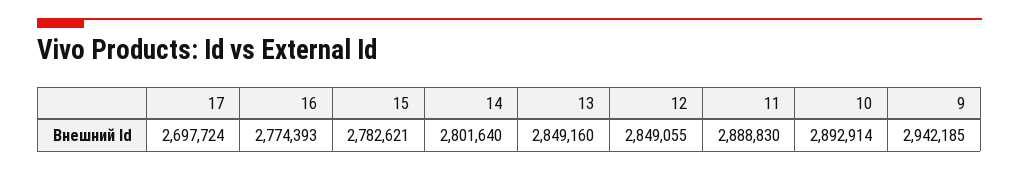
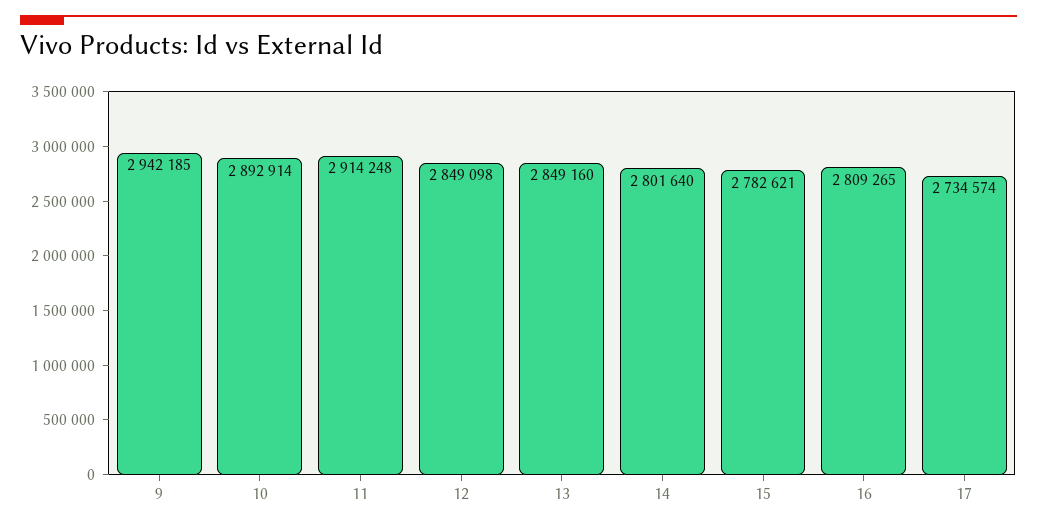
  {
-   "17": 2697724,
+   "17": 2734574,
-   "16": 2774393,
+   "16": 2809265,
    "15": 2782621,
    "14": 2801640,
    "13": 2849160,
-   "12": 2849055,
+   "12": 2849098,
-   "11": 2888830,
+   "11": 2914248,
    "10": 2892914,
    "9": 2942185
  }

